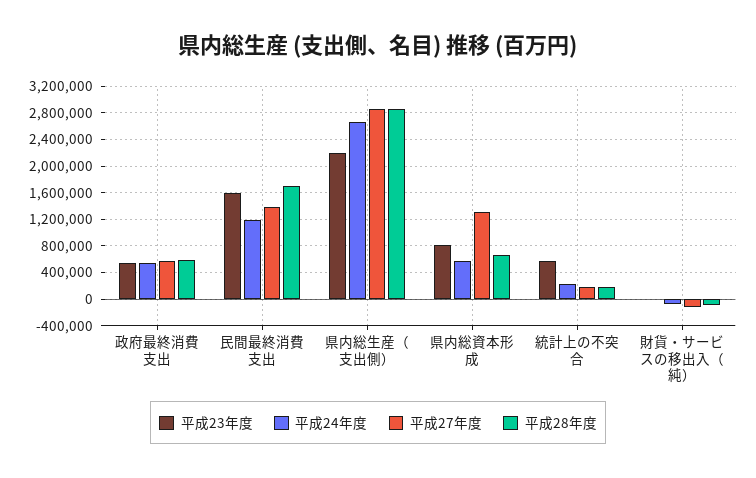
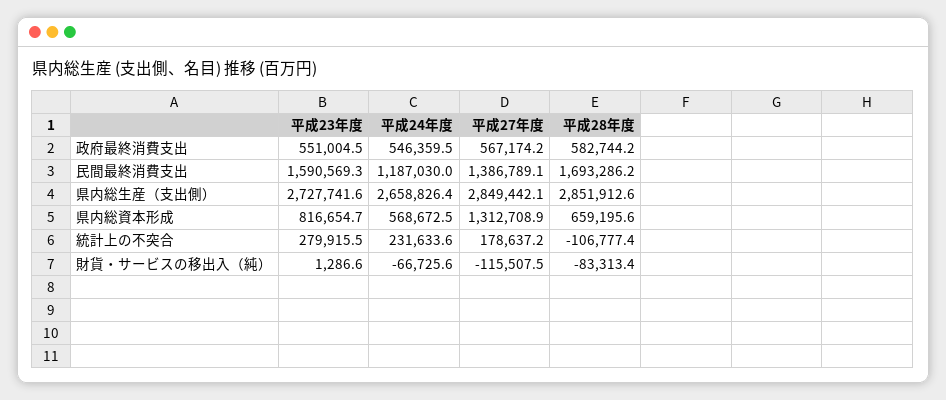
  {
    "平成23年度": {
      "政府最終消費支出": 551004.5,
      "民間最終消費支出": 1590569.3,
-     "県内総生産（支出側）": 2200000,
+     "県内総生産（支出側）": 2727741.6,
      "県内総資本形成": 816654.7,
-     "統計上の不突合": 600000,
+     "統計上の不突合": 279915.5,
      "財貨・サービスの移出入（純）": 1286.6
    },
    "平成24年度": {
      "政府最終消費支出": 546359.5,
      "民間最終消費支出": 1187030,
      "県内総生産（支出側）": 2658826.4,
      "県内総資本形成": 568672.5,
      "統計上の不突合": 231633.6,
      "財貨・サービスの移出入（純）": -66725.6
    },
    "平成27年度": {
      "政府最終消費支出": 567174.2,
      "民間最終消費支出": 1386789.1,
      "県内総生産（支出側）": 2849442.1,
      "県内総資本形成": 1312708.9,
      "統計上の不突合": 178637.2,
      "財貨・サービスの移出入（純）": -115507.5
    },
    "平成28年度": {
      "政府最終消費支出": 582744.2,
      "民間最終消費支出": 1693286.2,
      "県内総生産（支出側）": 2851912.6,
      "県内総資本形成": 659195.6,
-     "統計上の不突合": 200000,
+     "統計上の不突合": -106777.4,
      "財貨・サービスの移出入（純）": -83313.4
    }
  }

